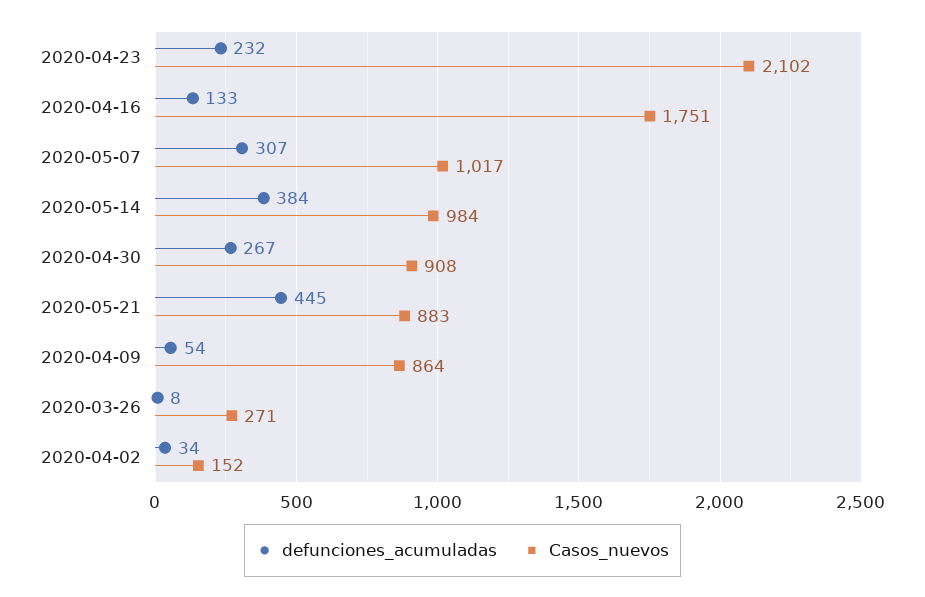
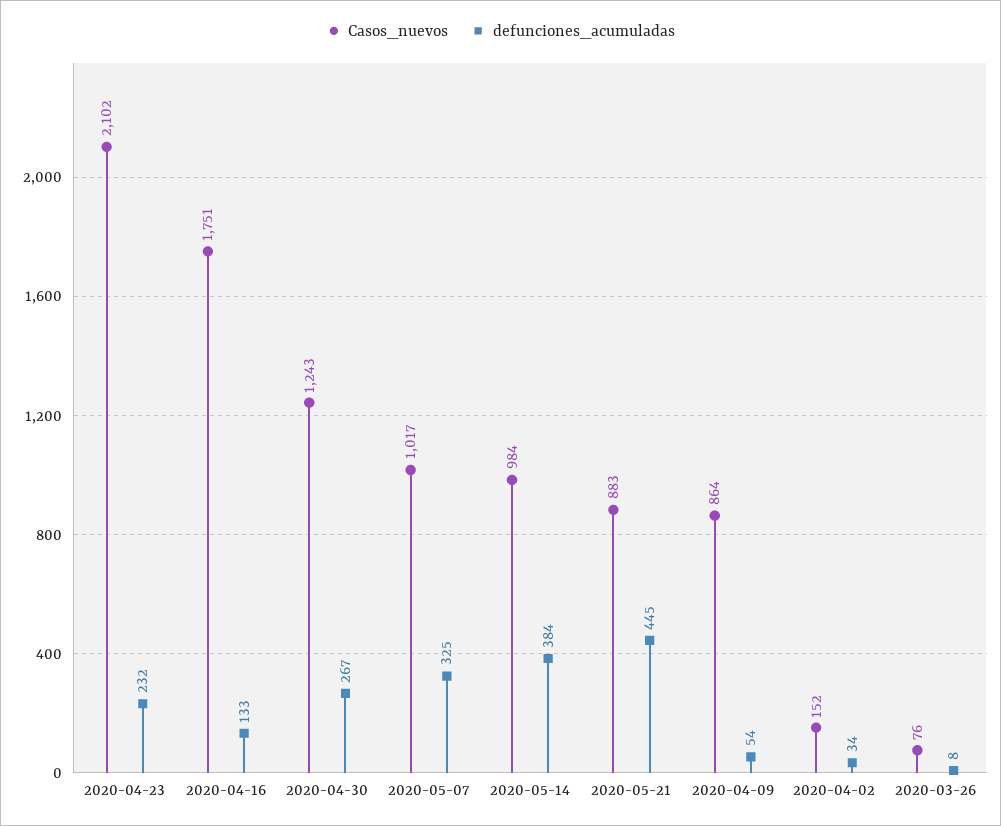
  {
    "defunciones_acumuladas": {
      "2020-04-23": 232,
      "2020-04-16": 133,
-     "2020-05-07": 307,
+     "2020-05-07": 325,
      "2020-05-14": 384,
      "2020-04-30": 267,
      "2020-05-21": 445,
      "2020-04-09": 54,
      "2020-03-26": 8,
      "2020-04-02": 34
    },
    "Casos_nuevos": {
      "2020-04-23": 2102,
      "2020-04-16": 1751,
      "2020-05-07": 1017,
      "2020-05-14": 984,
-     "2020-04-30": 908,
+     "2020-04-30": 1243,
      "2020-05-21": 883,
      "2020-04-09": 864,
-     "2020-03-26": 271,
+     "2020-03-26": 76,
      "2020-04-02": 152
    }
  }

